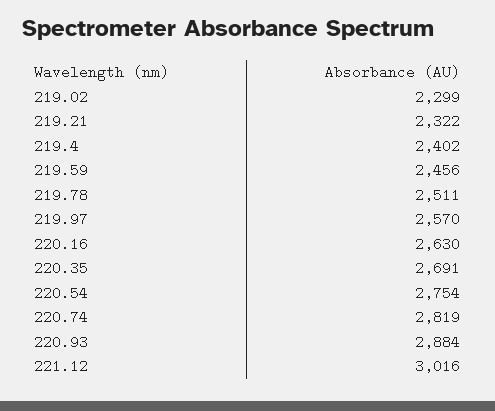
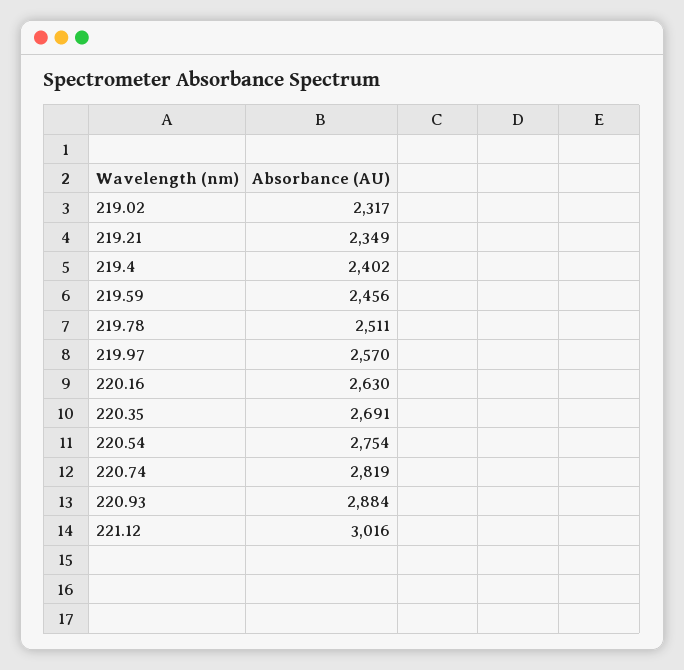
  {
-   "219.02": 2299,
+   "219.02": 2317,
-   "219.21": 2322,
+   "219.21": 2349,
    "219.4": 2402,
    "219.59": 2456,
    "219.78": 2511,
    "219.97": 2570,
    "220.16": 2630,
    "220.35": 2691,
    "220.54": 2754,
    "220.74": 2819,
    "220.93": 2884,
    "221.12": 3016
  }

